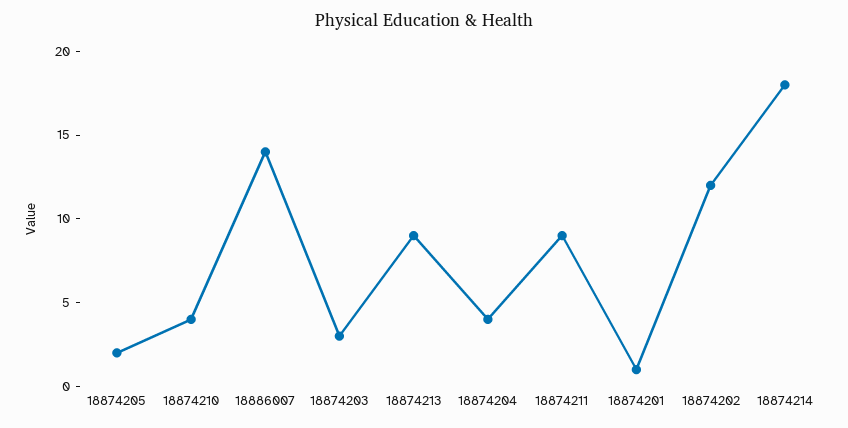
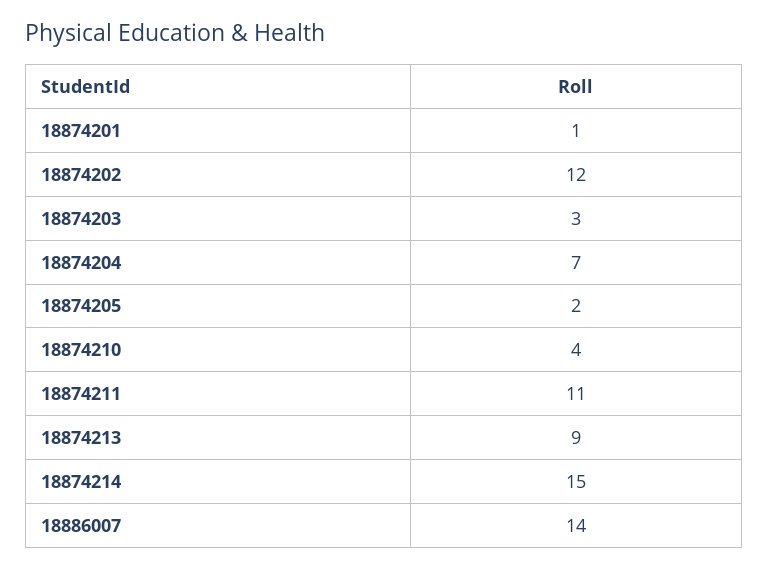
  {
    "18874205": 2,
    "18874210": 4,
    "18886007": 14,
    "18874203": 3,
    "18874213": 9,
-   "18874204": 4,
+   "18874204": 7,
-   "18874211": 9,
+   "18874211": 11,
    "18874201": 1,
    "18874202": 12,
-   "18874214": 18
+   "18874214": 15
  }

